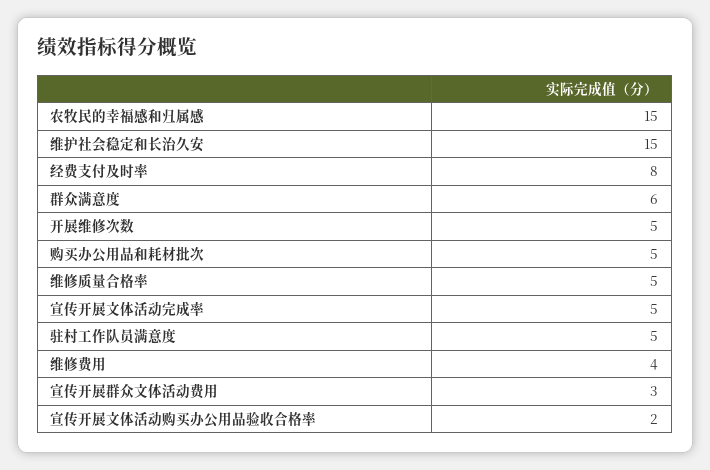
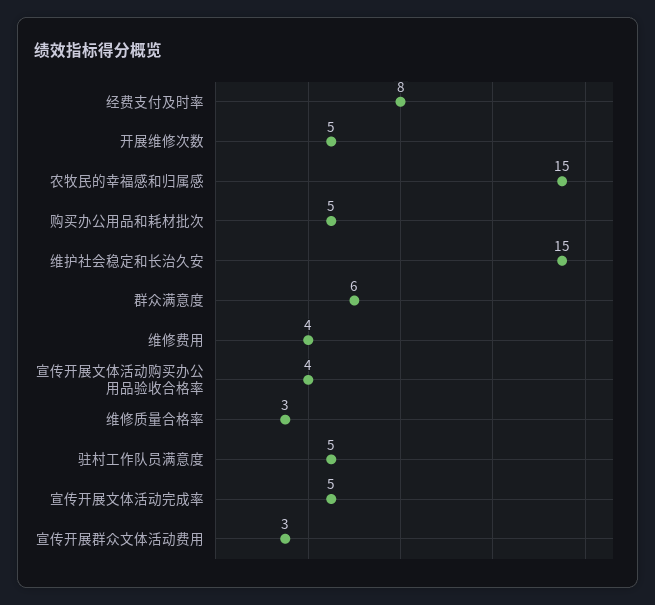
  {
    "农牧民的幸福感和归属感": 15,
    "维护社会稳定和长治久安": 15,
    "经费支付及时率": 8,
    "群众满意度": 6,
    "开展维修次数": 5,
    "购买办公用品和耗材批次": 5,
-   "维修质量合格率": 5,
+   "维修质量合格率": 3,
    "宣传开展文体活动完成率": 5,
    "驻村工作队员满意度": 5,
    "维修费用": 4,
    "宣传开展群众文体活动费用": 3,
-   "宣传开展文体活动购买办公用品验收合格率": 2
+   "宣传开展文体活动购买办公用品验收合格率": 4
  }

